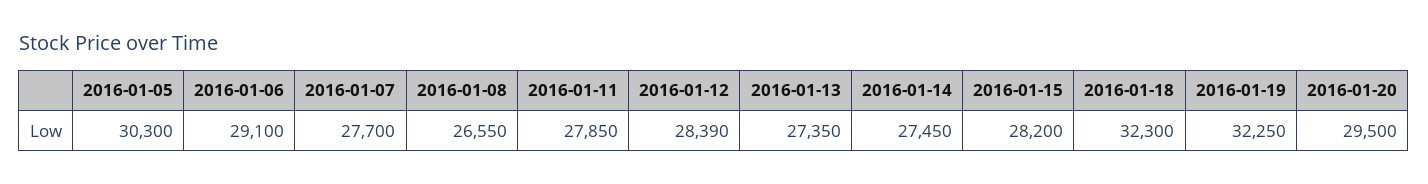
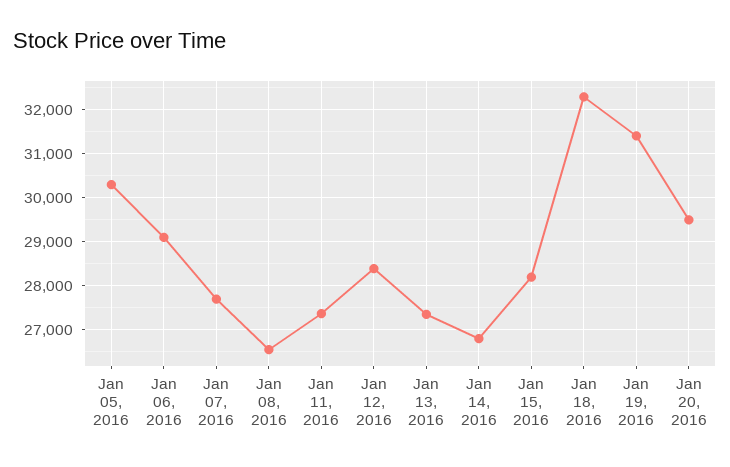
  {
    "2016-01-05": 30300,
    "2016-01-06": 29100,
    "2016-01-07": 27700,
    "2016-01-08": 26550,
-   "2016-01-11": 27850,
+   "2016-01-11": 27400,
    "2016-01-12": 28390,
    "2016-01-13": 27350,
-   "2016-01-14": 27450,
+   "2016-01-14": 26800,
    "2016-01-15": 28200,
    "2016-01-18": 32300,
-   "2016-01-19": 32250,
+   "2016-01-19": 31400,
    "2016-01-20": 29500
  }

